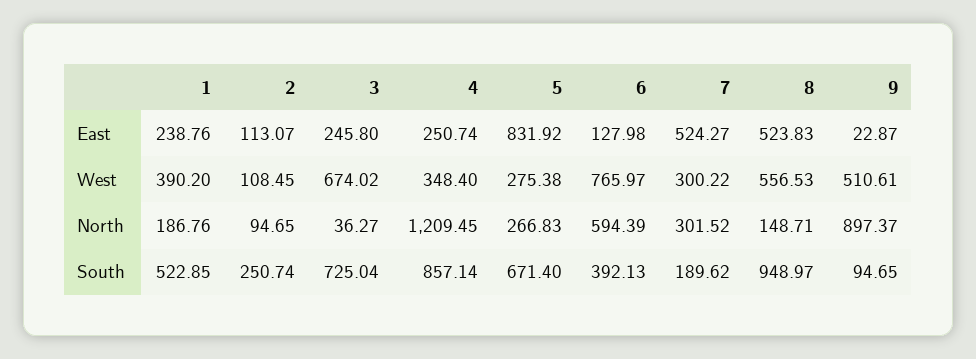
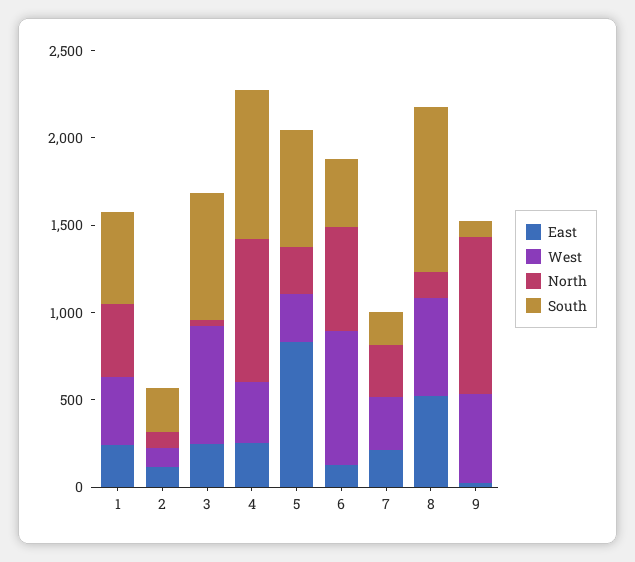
  {
    "East": {
      "1": 238.76,
      "2": 113.07,
      "3": 245.8,
      "4": 250.74,
      "5": 831.92,
      "6": 127.98,
-     "7": 524.27,
+     "7": 200,
      "8": 523.83,
      "9": 22.87
    },
    "West": {
      "1": 390.2,
      "2": 108.45,
      "3": 674.02,
      "4": 348.4,
      "5": 275.38,
      "6": 765.97,
      "7": 300.22,
      "8": 556.53,
      "9": 510.61
    },
    "North": {
-     "1": 186.76,
+     "1": 400,
      "2": 94.65,
      "3": 36.27,
-     "4": 1209.45,
+     "4": 800,
      "5": 266.83,
      "6": 594.39,
      "7": 301.52,
      "8": 148.71,
      "9": 897.37
    },
    "South": {
      "1": 522.85,
      "2": 250.74,
      "3": 725.04,
      "4": 857.14,
      "5": 671.4,
      "6": 392.13,
      "7": 189.62,
      "8": 948.97,
      "9": 94.65
    }
  }

